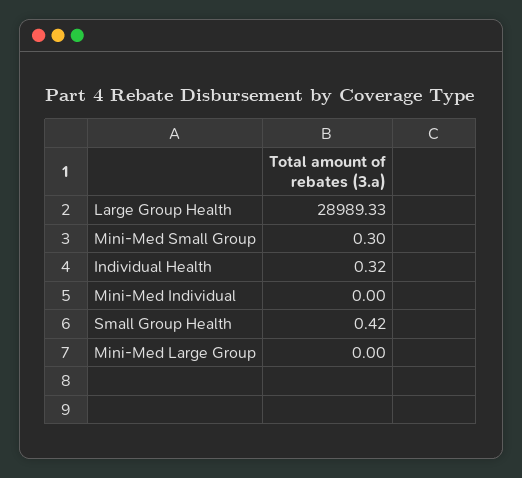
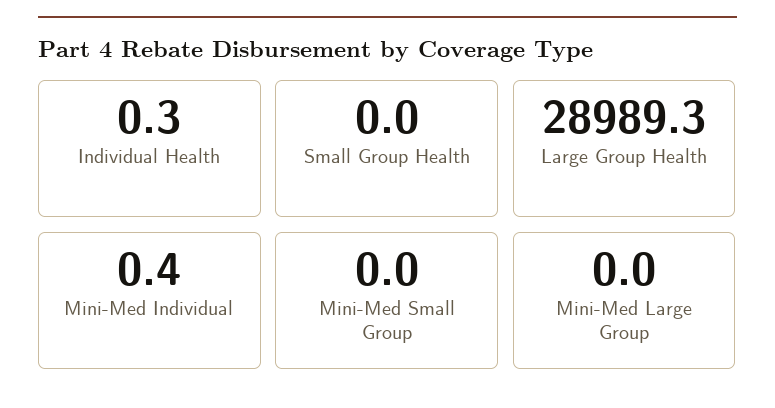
  {
    "Large Group Health": 28989.33,
-   "Mini-Med Small Group": 0.3,
+   "Mini-Med Small Group": 0,
    "Individual Health": 0.32,
-   "Mini-Med Individual": 0,
+   "Mini-Med Individual": 0.4,
-   "Small Group Health": 0.42,
+   "Small Group Health": 0,
    "Mini-Med Large Group": 0
  }

